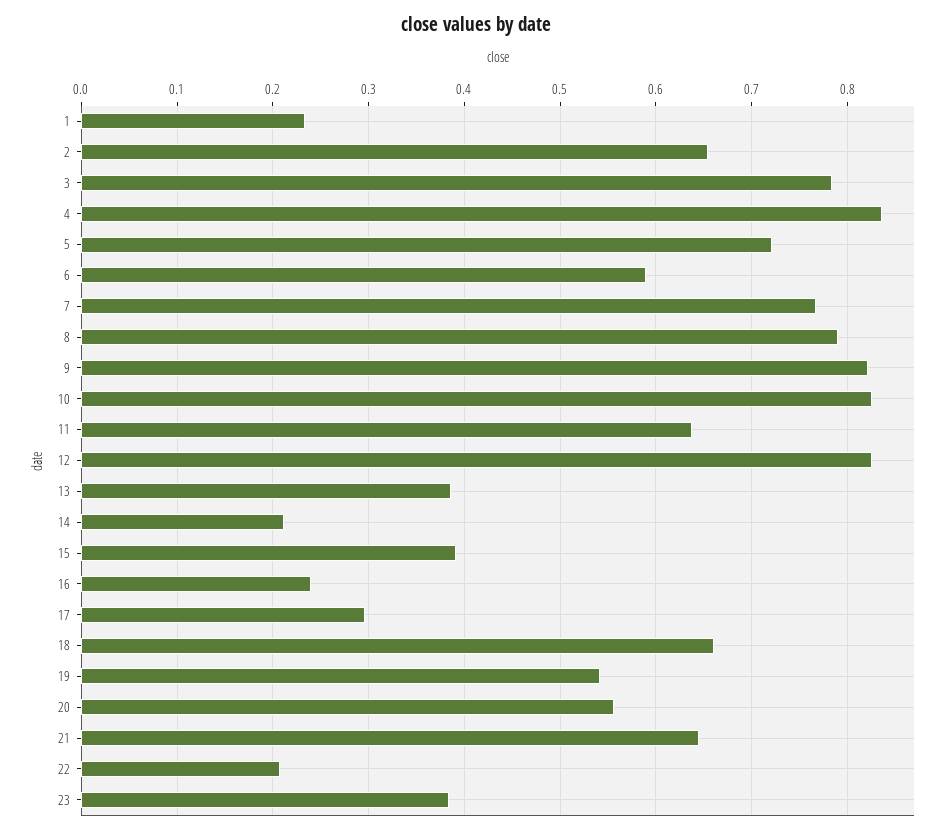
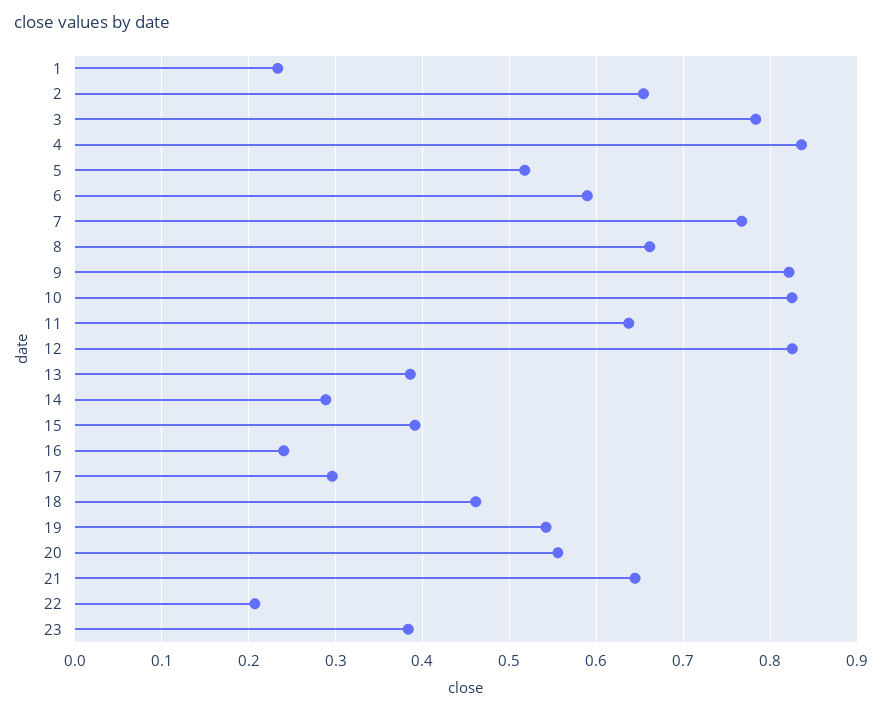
  {
    "1": 0.23,
    "2": 0.65,
    "3": 0.78,
    "4": 0.84,
-   "5": 0.72,
+   "5": 0.52,
    "6": 0.59,
    "7": 0.77,
-   "8": 0.79,
+   "8": 0.66,
    "9": 0.82,
    "10": 0.83,
    "11": 0.64,
    "12": 0.83,
    "13": 0.39,
-   "14": 0.21,
+   "14": 0.29,
    "15": 0.39,
    "16": 0.24,
    "17": 0.3,
-   "18": 0.66,
+   "18": 0.46,
    "19": 0.54,
    "20": 0.56,
    "21": 0.64,
    "22": 0.21,
    "23": 0.38
  }

